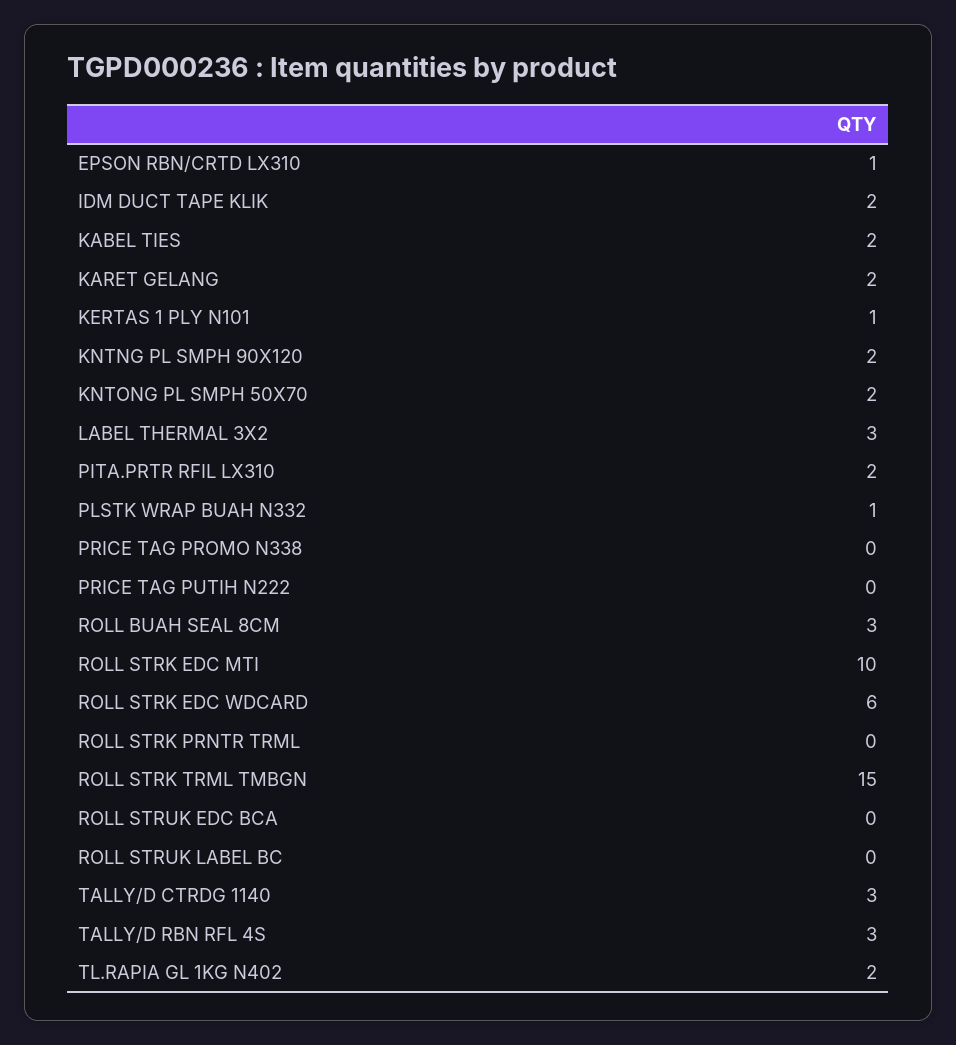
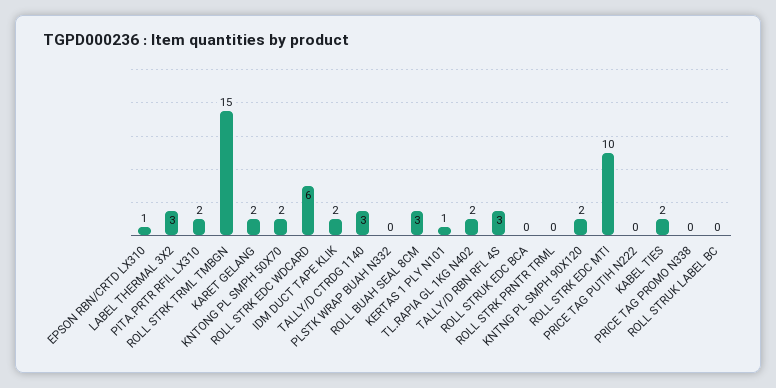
  {
    "EPSON RBN/CRTD LX310": 1,
    "IDM DUCT TAPE KLIK": 2,
    "KABEL TIES": 2,
    "KARET GELANG": 2,
    "KERTAS 1 PLY N101": 1,
    "KNTNG PL SMPH 90X120": 2,
    "KNTONG PL SMPH 50X70": 2,
    "LABEL THERMAL 3X2": 3,
    "PITA.PRTR RFIL LX310": 2,
-   "PLSTK WRAP BUAH N332": 1,
+   "PLSTK WRAP BUAH N332": 0,
    "PRICE TAG PROMO N338": 0,
    "PRICE TAG PUTIH N222": 0,
    "ROLL BUAH SEAL 8CM": 3,
    "ROLL STRK EDC MTI": 10,
    "ROLL STRK EDC WDCARD": 6,
    "ROLL STRK PRNTR TRML": 0,
    "ROLL STRK TRML TMBGN": 15,
    "ROLL STRUK EDC BCA": 0,
    "ROLL STRUK LABEL BC": 0,
    "TALLY/D CTRDG 1140": 3,
    "TALLY/D RBN RFL 4S": 3,
    "TL.RAPIA GL 1KG N402": 2
  }

